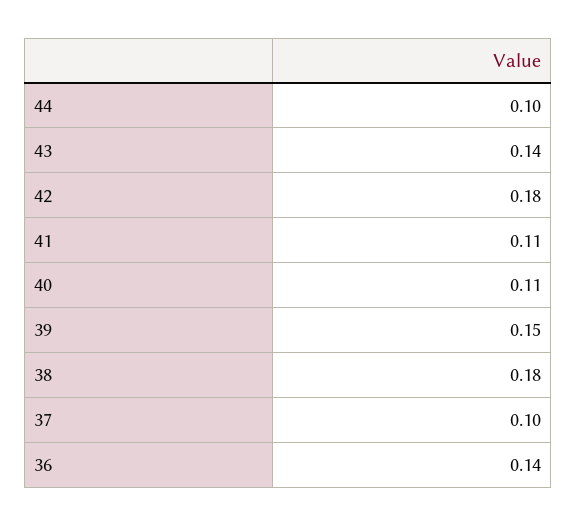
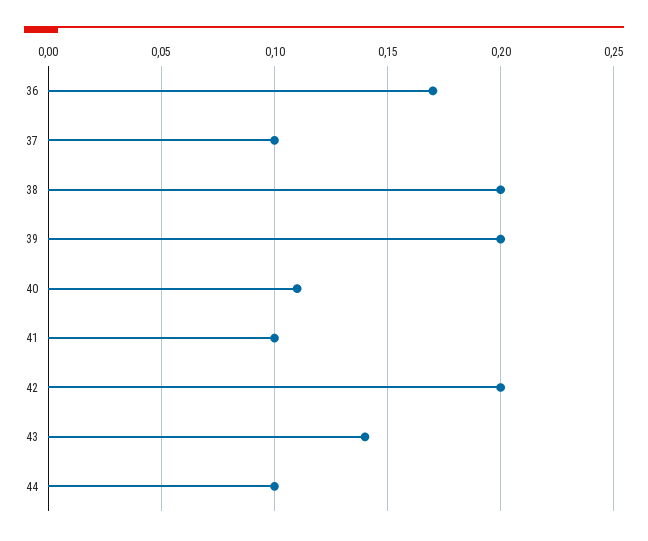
  {
    "44": 0.1,
    "43": 0.14,
-   "42": 0.18,
+   "42": 0.2,
-   "41": 0.11,
+   "41": 0.1,
    "40": 0.11,
-   "39": 0.15,
+   "39": 0.2,
-   "38": 0.18,
+   "38": 0.2,
    "37": 0.1,
-   "36": 0.14
+   "36": 0.17
  }

